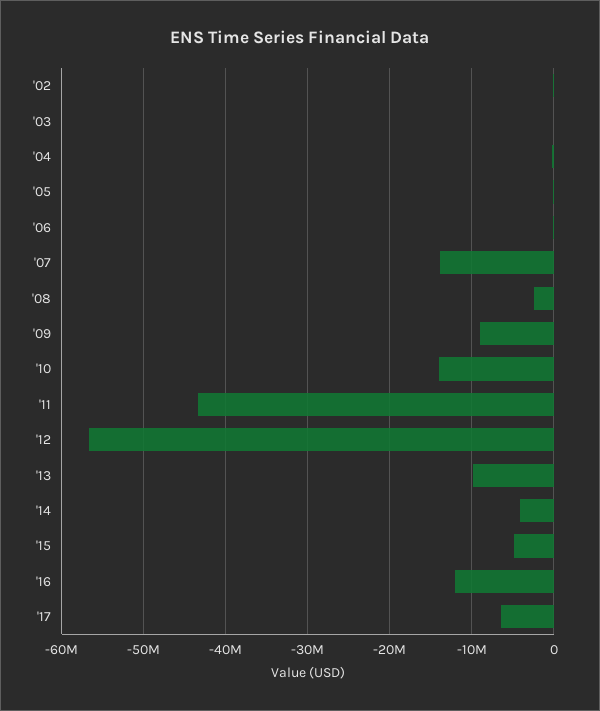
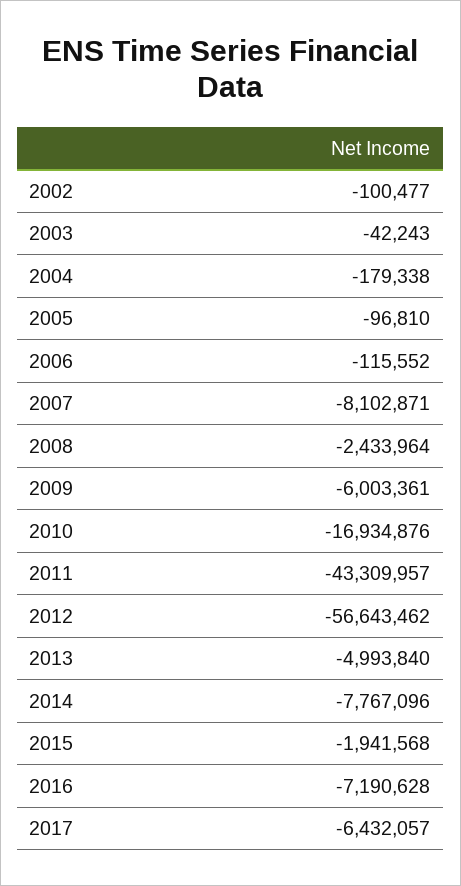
  {
    "'02": -100477,
    "'03": -42243,
    "'04": -179338,
    "'05": -96810,
    "'06": -115552,
-   "'07": -14000000,
+   "'07": -8102871,
    "'08": -2433964,
-   "'09": -9000000,
+   "'09": -6003361,
-   "'10": -14000000,
+   "'10": -16934876,
    "'11": -43309957,
    "'12": -56643462,
-   "'13": -10000000,
+   "'13": -4993840,
-   "'14": -4000000,
+   "'14": -7767096,
-   "'15": -5000000,
+   "'15": -1941568,
-   "'16": -12000000,
+   "'16": -7190628,
    "'17": -6432057
  }

